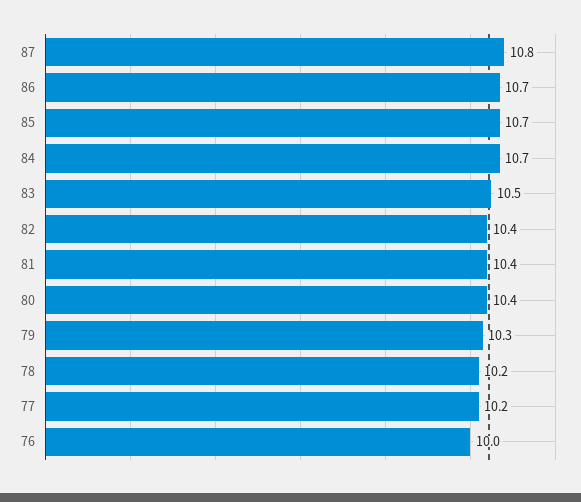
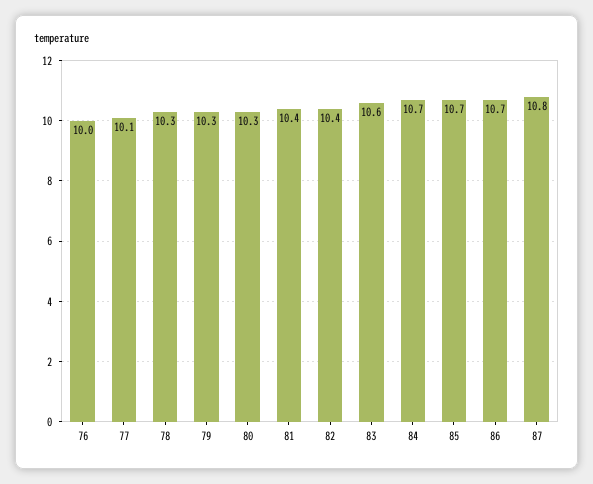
  {
    "87": 10.8,
    "86": 10.7,
    "85": 10.7,
    "84": 10.7,
-   "83": 10.5,
+   "83": 10.6,
    "82": 10.4,
    "81": 10.4,
-   "80": 10.4,
+   "80": 10.3,
    "79": 10.3,
-   "78": 10.2,
+   "78": 10.3,
-   "77": 10.2,
+   "77": 10.1,
    "76": 10
  }

